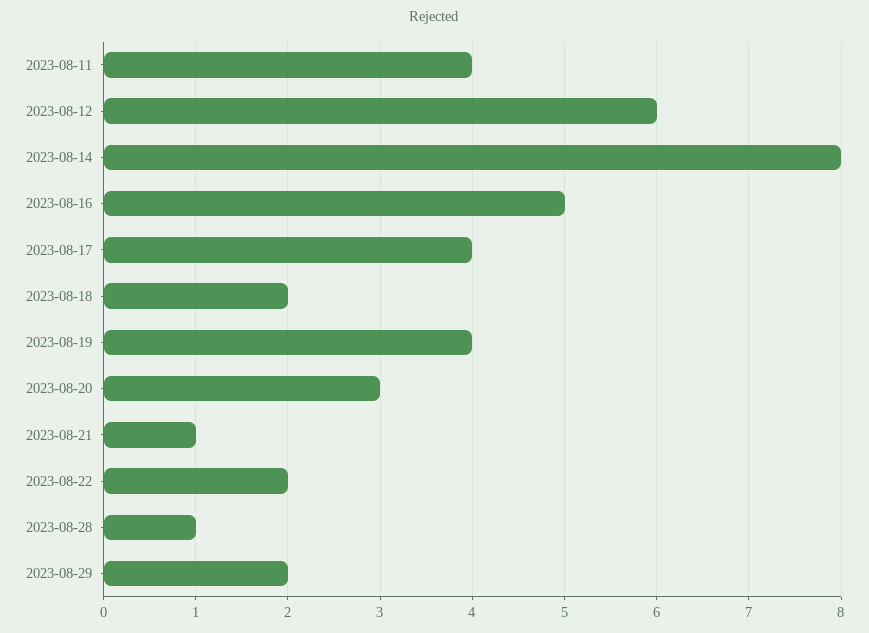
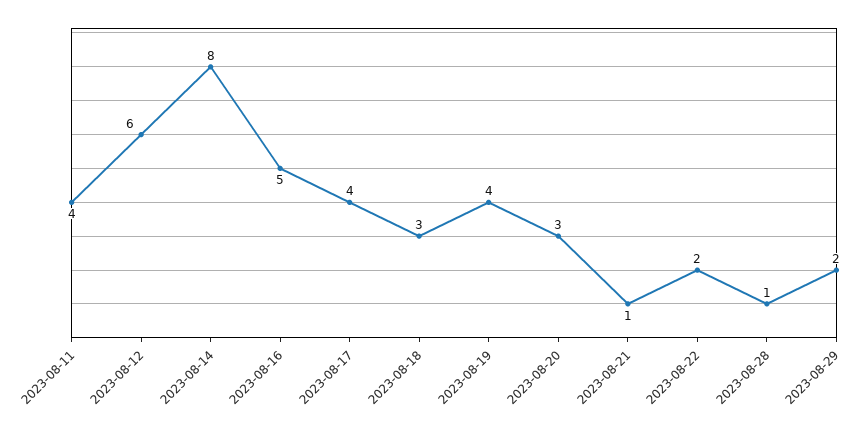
  {
    "2023-08-11": 4,
    "2023-08-12": 6,
    "2023-08-14": 8,
    "2023-08-16": 5,
    "2023-08-17": 4,
-   "2023-08-18": 2,
+   "2023-08-18": 3,
    "2023-08-19": 4,
    "2023-08-20": 3,
    "2023-08-21": 1,
    "2023-08-22": 2,
    "2023-08-28": 1,
    "2023-08-29": 2
  }

